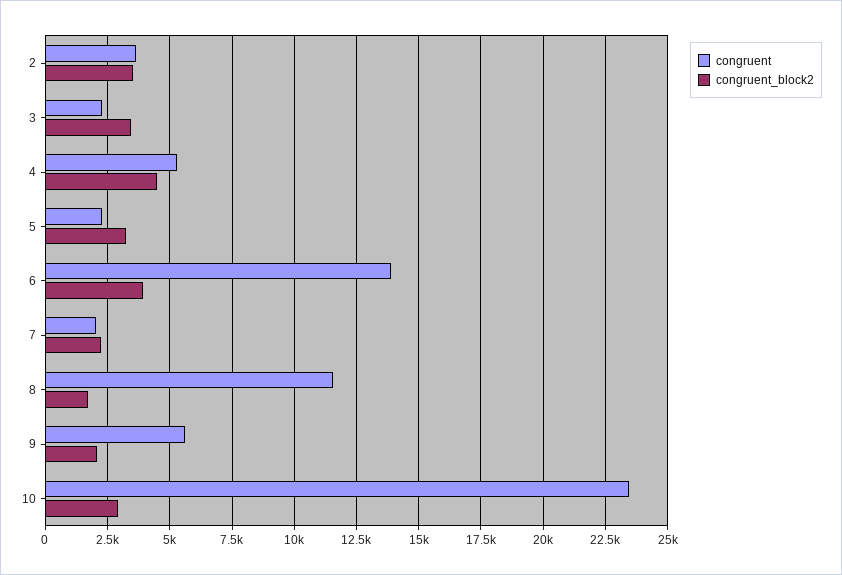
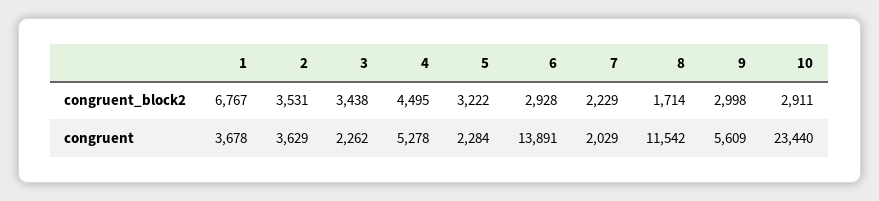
  {
    "congruent": {
      "2": 3629,
      "3": 2262,
      "4": 5278,
      "5": 2284,
      "6": 13891,
      "7": 2029,
      "8": 11542,
      "9": 5609,
-     "10": 23440
+     "10": 23440,
+     "1": 3678
    },
    "congruent_block2": {
      "2": 3531,
      "3": 3438,
      "4": 4495,
      "5": 3222,
-     "6": 4000,
+     "6": 2928,
      "7": 2229,
      "8": 1714,
-     "9": 2000,
+     "9": 2998,
-     "10": 2911
+     "10": 2911,
+     "1": 6767
    }
  }

